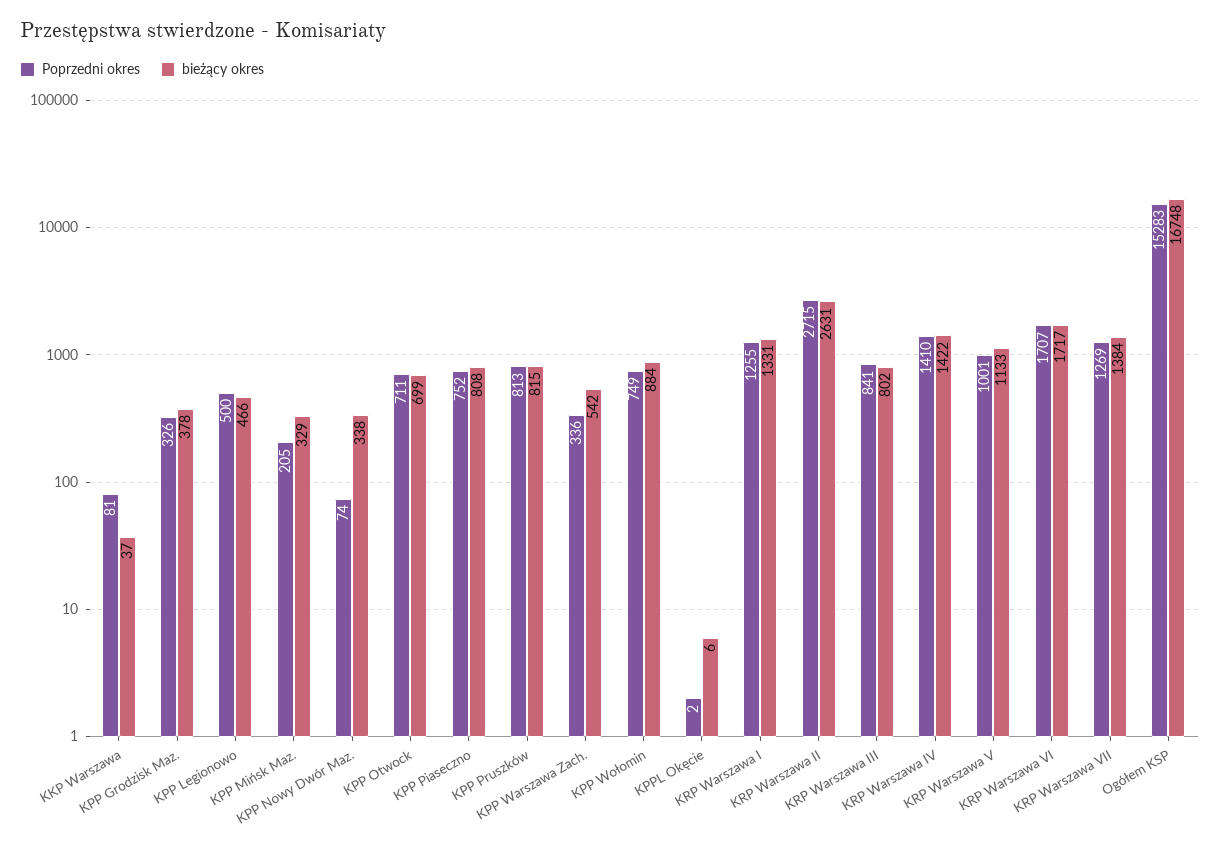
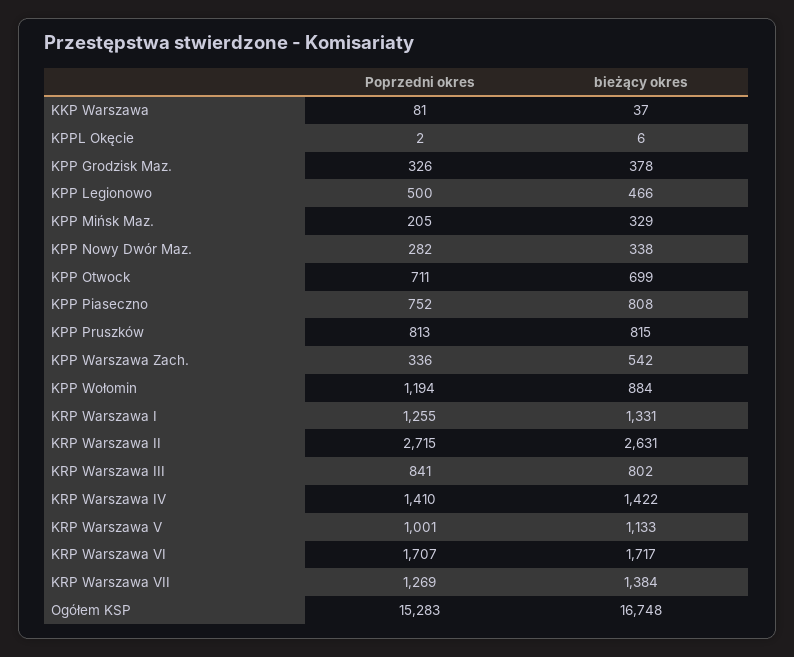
  {
    "Poprzedni okres": {
      "KKP Warszawa": 81,
      "KPP Grodzisk Maz.": 326,
      "KPP Legionowo": 500,
      "KPP Mińsk Maz.": 205,
-     "KPP Nowy Dwór Maz.": 74,
+     "KPP Nowy Dwór Maz.": 282,
      "KPP Otwock": 711,
      "KPP Piaseczno": 752,
      "KPP Pruszków": 813,
      "KPP Warszawa Zach.": 336,
-     "KPP Wołomin": 749,
+     "KPP Wołomin": 1194,
      "KPPL Okęcie": 2,
      "KRP Warszawa I": 1255,
      "KRP Warszawa II": 2715,
      "KRP Warszawa III": 841,
      "KRP Warszawa IV": 1410,
      "KRP Warszawa V": 1001,
      "KRP Warszawa VI": 1707,
      "KRP Warszawa VII": 1269,
      "Ogółem KSP": 15283
    },
    "bieżący okres": {
      "KKP Warszawa": 37,
      "KPP Grodzisk Maz.": 378,
      "KPP Legionowo": 466,
      "KPP Mińsk Maz.": 329,
      "KPP Nowy Dwór Maz.": 338,
      "KPP Otwock": 699,
      "KPP Piaseczno": 808,
      "KPP Pruszków": 815,
      "KPP Warszawa Zach.": 542,
      "KPP Wołomin": 884,
      "KPPL Okęcie": 6,
      "KRP Warszawa I": 1331,
      "KRP Warszawa II": 2631,
      "KRP Warszawa III": 802,
      "KRP Warszawa IV": 1422,
      "KRP Warszawa V": 1133,
      "KRP Warszawa VI": 1717,
      "KRP Warszawa VII": 1384,
      "Ogółem KSP": 16748
    }
  }

